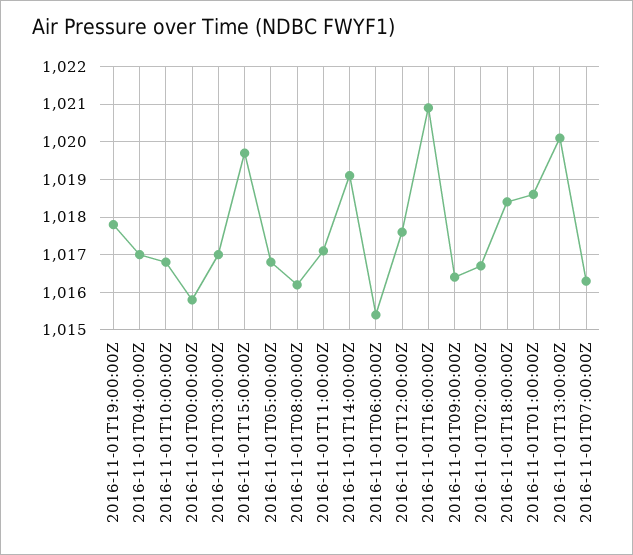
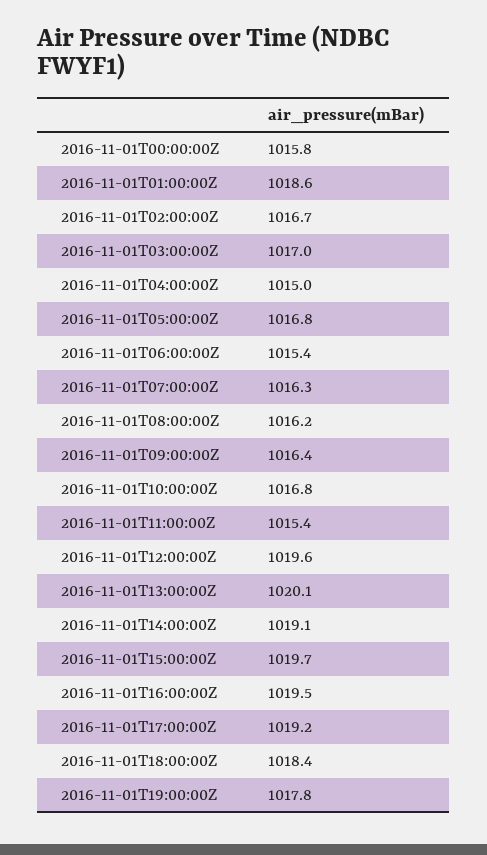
  {
    "2016-11-01T19:00:00Z": 1017.8,
-   "2016-11-01T04:00:00Z": 1017,
+   "2016-11-01T04:00:00Z": 1015,
    "2016-11-01T10:00:00Z": 1016.8,
    "2016-11-01T00:00:00Z": 1015.8,
    "2016-11-01T03:00:00Z": 1017,
    "2016-11-01T15:00:00Z": 1019.7,
    "2016-11-01T05:00:00Z": 1016.8,
    "2016-11-01T08:00:00Z": 1016.2,
-   "2016-11-01T11:00:00Z": 1017,
+   "2016-11-01T11:00:00Z": 1015.4,
    "2016-11-01T14:00:00Z": 1019.1,
    "2016-11-01T06:00:00Z": 1015.4,
-   "2016-11-01T12:00:00Z": 1017.5,
+   "2016-11-01T12:00:00Z": 1019.6,
-   "2016-11-01T16:00:00Z": 1021,
+   "2016-11-01T16:00:00Z": 1019.5,
    "2016-11-01T09:00:00Z": 1016.4,
    "2016-11-01T02:00:00Z": 1016.7,
    "2016-11-01T18:00:00Z": 1018.4,
    "2016-11-01T01:00:00Z": 1018.6,
    "2016-11-01T13:00:00Z": 1020.1,
-   "2016-11-01T07:00:00Z": 1016.3
+   "2016-11-01T07:00:00Z": 1016.3,
+   "2016-11-01T17:00:00Z": 1019.2
  }

